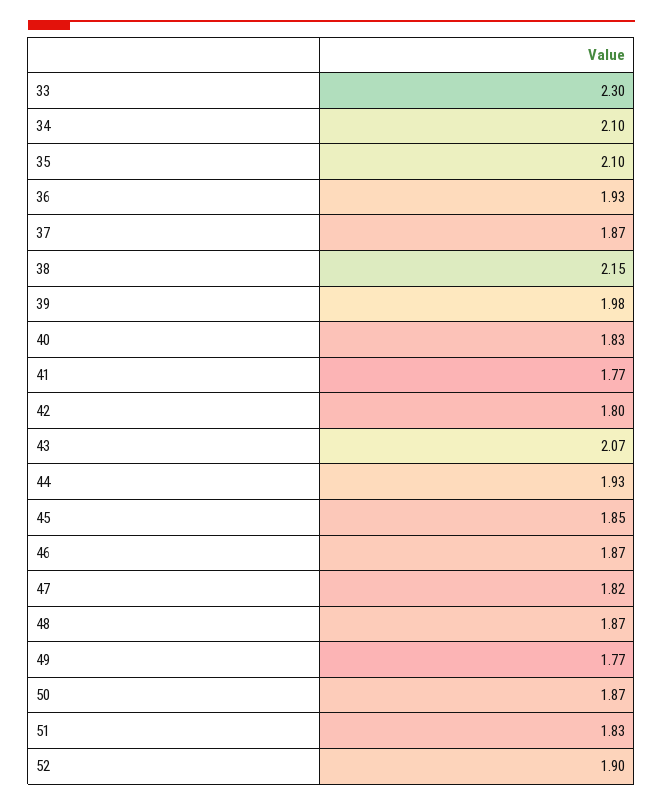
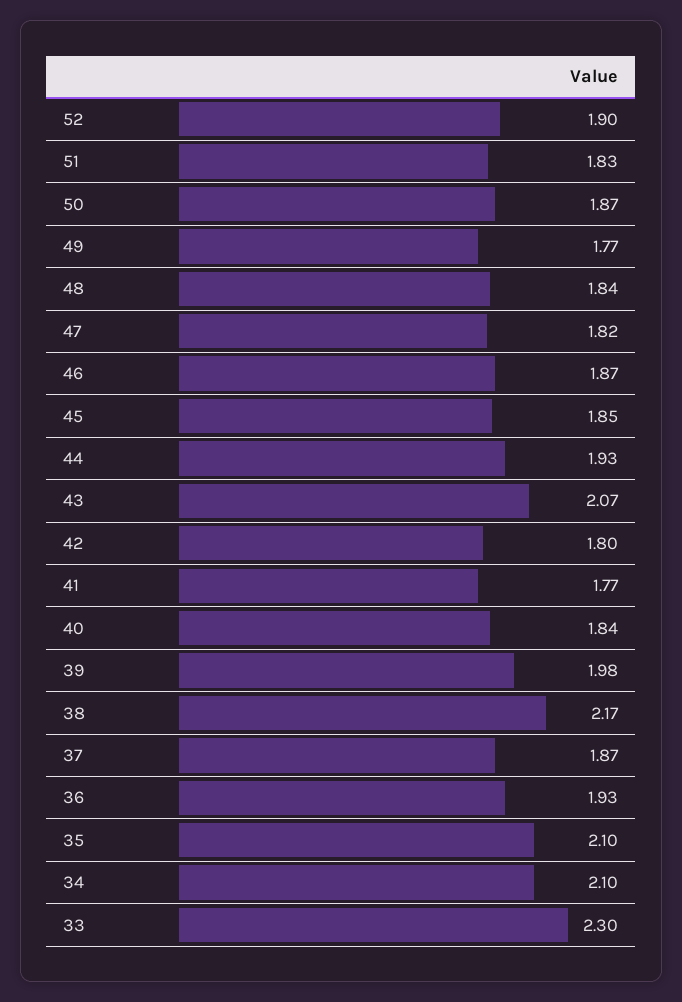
  {
    "33": 2.3,
    "34": 2.1,
    "35": 2.1,
    "36": 1.93,
    "37": 1.87,
-   "38": 2.15,
+   "38": 2.17,
    "39": 1.98,
-   "40": 1.83,
+   "40": 1.84,
    "41": 1.77,
    "42": 1.8,
    "43": 2.07,
    "44": 1.93,
    "45": 1.85,
    "46": 1.87,
    "47": 1.82,
-   "48": 1.87,
+   "48": 1.84,
    "49": 1.77,
    "50": 1.87,
    "51": 1.83,
    "52": 1.9
  }

